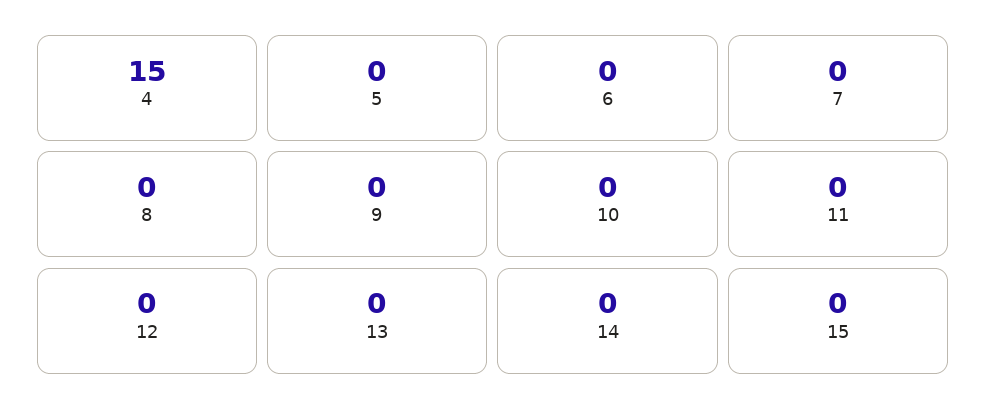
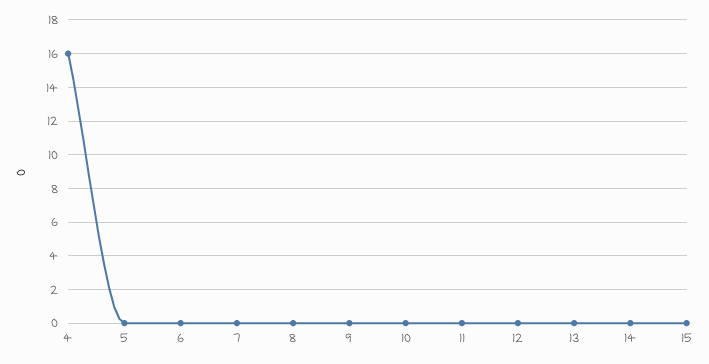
  {
-   "4": 15,
+   "4": 16,
    "5": 0,
    "6": 0,
    "7": 0,
    "8": 0,
    "9": 0,
    "10": 0,
    "11": 0,
    "12": 0,
    "13": 0,
    "14": 0,
    "15": 0
  }

